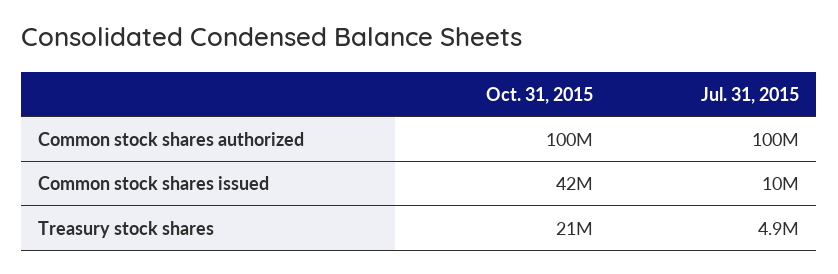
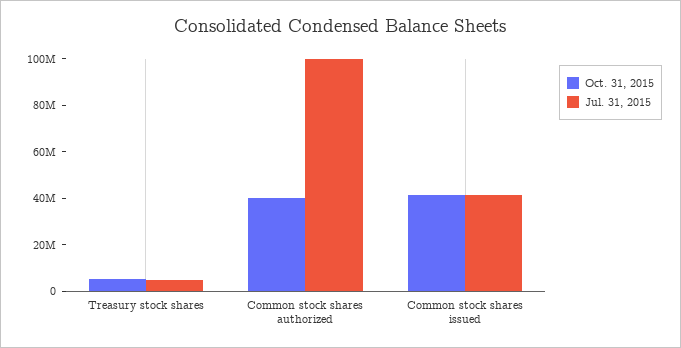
  {
    "Oct. 31, 2015": {
-     "Common stock shares authorized": 100000000,
+     "Common stock shares authorized": 40000000,
      "Common stock shares issued": 42000000,
-     "Treasury stock shares": 21000000
+     "Treasury stock shares": 5000000
    },
    "Jul. 31, 2015": {
      "Common stock shares authorized": 100000000,
-     "Common stock shares issued": 10000000,
+     "Common stock shares issued": 40000000,
      "Treasury stock shares": 4900000
    }
  }

